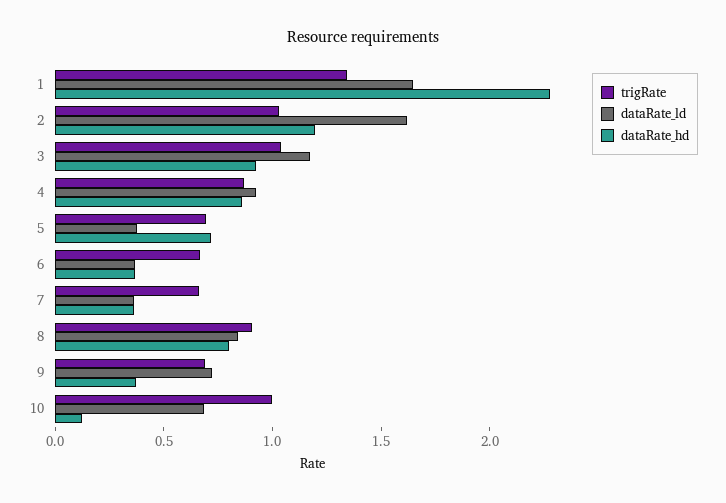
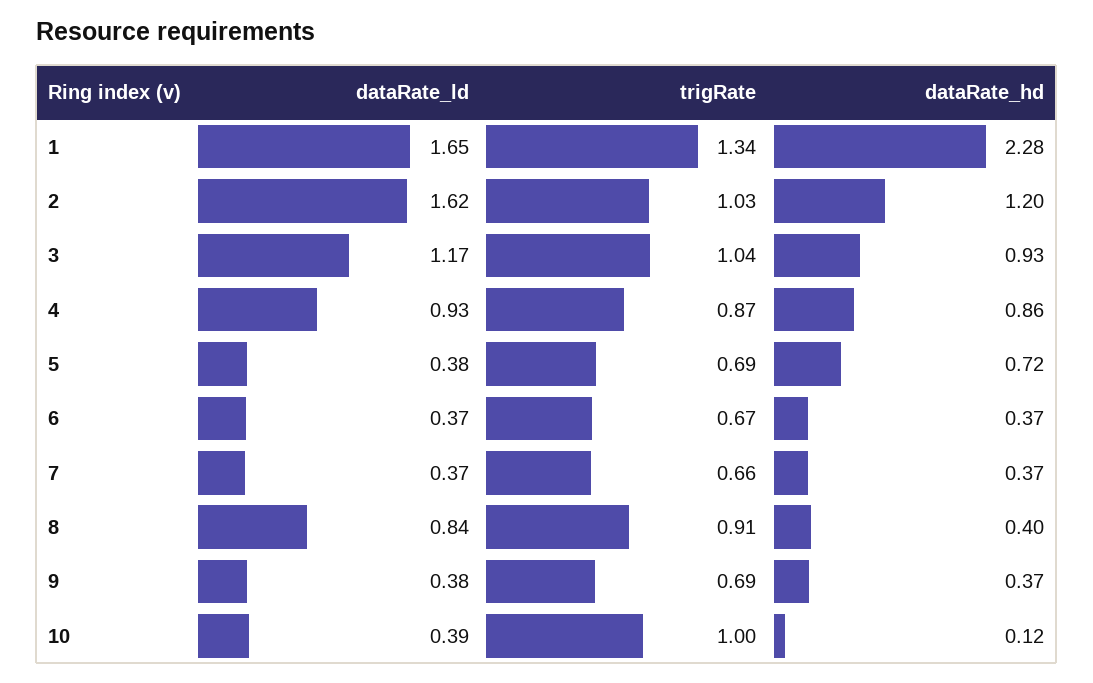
  {
    "trigRate": {
      "1": 1.34,
      "2": 1.03,
      "3": 1.04,
      "4": 0.87,
      "5": 0.69,
      "6": 0.67,
      "7": 0.66,
      "8": 0.91,
      "9": 0.69,
      "10": 1
    },
    "dataRate_ld": {
      "1": 1.65,
      "2": 1.62,
      "3": 1.17,
      "4": 0.93,
      "5": 0.38,
      "6": 0.37,
      "7": 0.37,
      "8": 0.84,
-     "9": 0.7,
+     "9": 0.38,
-     "10": 0.7
+     "10": 0.39
    },
    "dataRate_hd": {
      "1": 2.28,
      "2": 1.2,
      "3": 0.93,
      "4": 0.86,
      "5": 0.72,
      "6": 0.37,
      "7": 0.37,
-     "8": 0.8,
+     "8": 0.4,
      "9": 0.37,
      "10": 0.12
    }
  }

